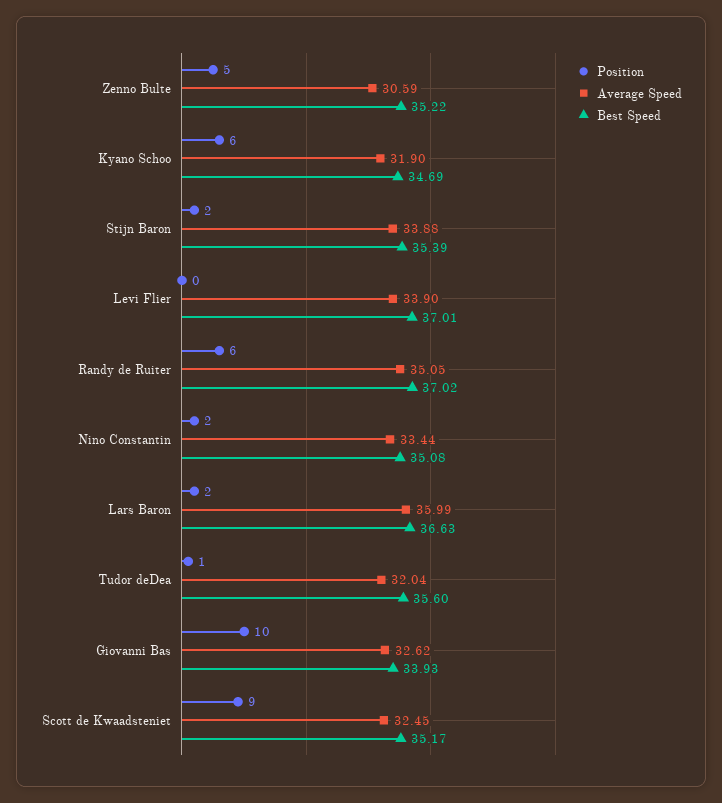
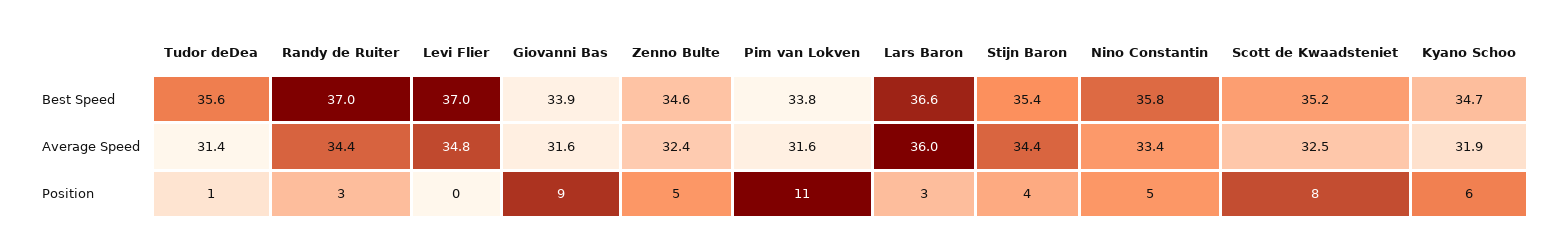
  {
    "Position": {
      "Zenno Bulte": 5,
      "Kyano Schoo": 6,
-     "Stijn Baron": 2,
+     "Stijn Baron": 4,
      "Levi Flier": 0,
-     "Randy de Ruiter": 6,
+     "Randy de Ruiter": 3,
-     "Nino Constantin": 2,
+     "Nino Constantin": 5,
-     "Lars Baron": 2,
+     "Lars Baron": 3,
      "Tudor deDea": 1,
-     "Giovanni Bas": 10,
+     "Giovanni Bas": 9,
-     "Scott de Kwaadsteniet": 9
+     "Scott de Kwaadsteniet": 8,
+     "Pim van Lokven": 11
    },
    "Average Speed": {
-     "Zenno Bulte": 30.59,
+     "Zenno Bulte": 32.4,
      "Kyano Schoo": 31.9,
-     "Stijn Baron": 33.88,
+     "Stijn Baron": 34.4,
-     "Levi Flier": 33.9,
+     "Levi Flier": 34.8,
-     "Randy de Ruiter": 35.05,
+     "Randy de Ruiter": 34.4,
      "Nino Constantin": 33.44,
      "Lars Baron": 35.99,
-     "Tudor deDea": 32.04,
+     "Tudor deDea": 31.4,
-     "Giovanni Bas": 32.62,
+     "Giovanni Bas": 31.6,
-     "Scott de Kwaadsteniet": 32.45
+     "Scott de Kwaadsteniet": 32.45,
+     "Pim van Lokven": 31.6
    },
    "Best Speed": {
-     "Zenno Bulte": 35.22,
+     "Zenno Bulte": 34.6,
      "Kyano Schoo": 34.69,
      "Stijn Baron": 35.39,
      "Levi Flier": 37.01,
      "Randy de Ruiter": 37.02,
-     "Nino Constantin": 35.08,
+     "Nino Constantin": 35.8,
      "Lars Baron": 36.63,
      "Tudor deDea": 35.6,
      "Giovanni Bas": 33.93,
-     "Scott de Kwaadsteniet": 35.17
+     "Scott de Kwaadsteniet": 35.17,
+     "Pim van Lokven": 33.8
    }
  }

